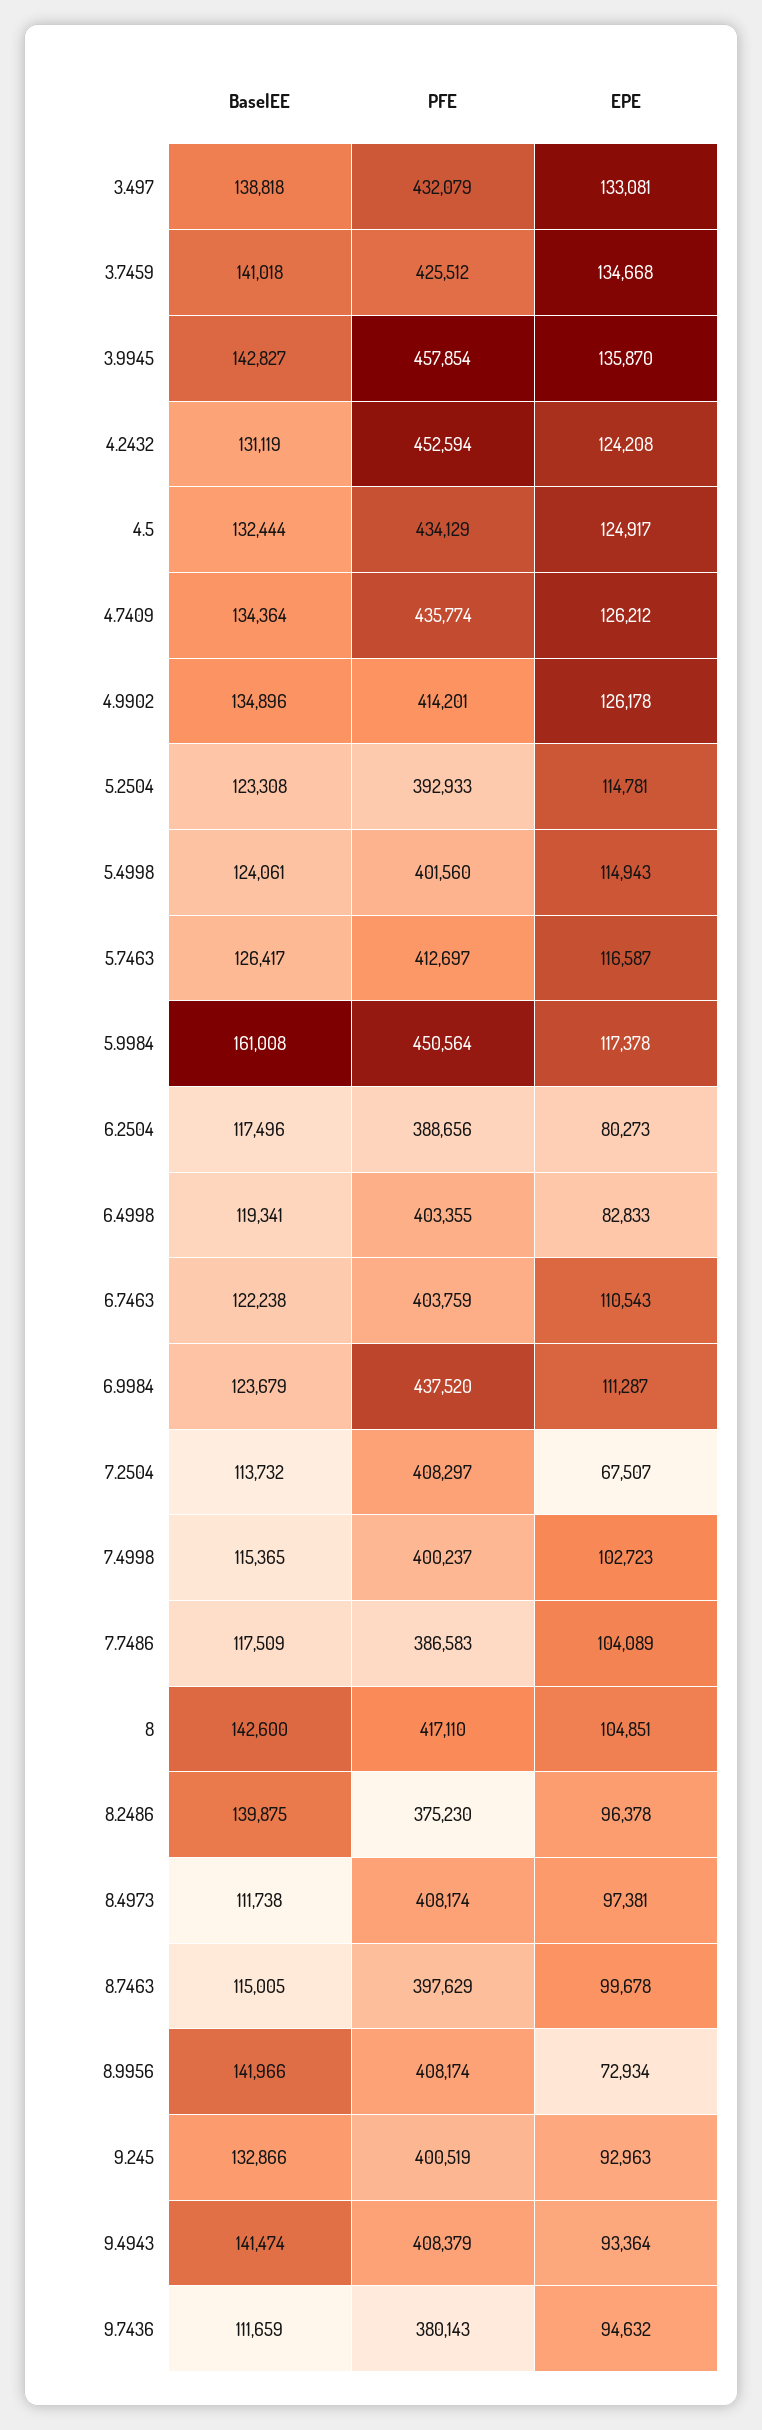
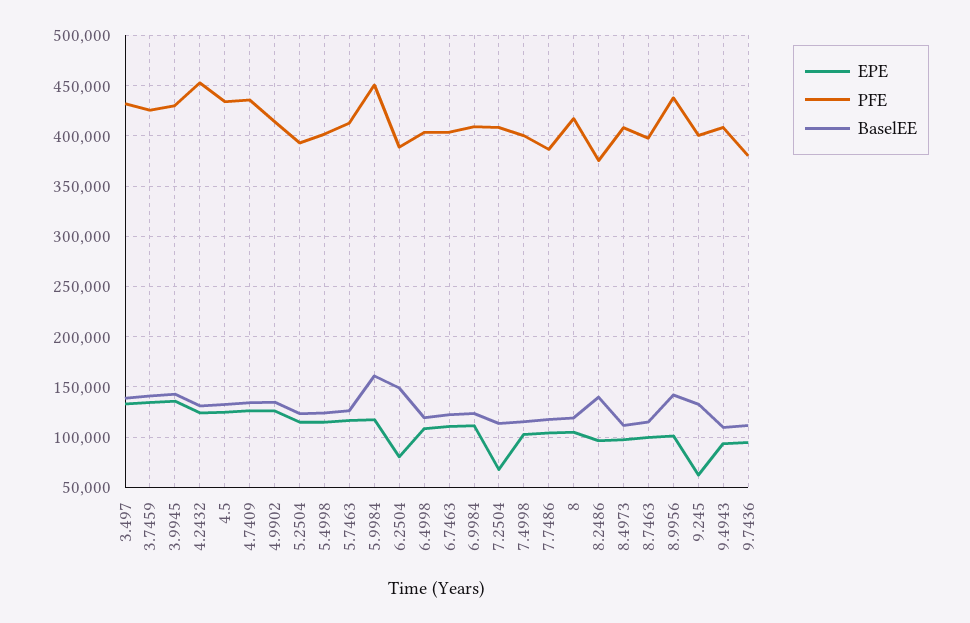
  {
    "BaselEE": {
      "3.497": 138818,
      "3.7459": 141018,
      "3.9945": 142827,
      "4.2432": 131119,
      "4.5": 132444,
      "4.7409": 134364,
      "4.9902": 134896,
      "5.2504": 123308,
      "5.4998": 124061,
      "5.7463": 126417,
      "5.9984": 161008,
-     "6.2504": 117496,
+     "6.2504": 150000,
      "6.4998": 119341,
      "6.7463": 122238,
      "6.9984": 123679,
      "7.2504": 113732,
      "7.4998": 115365,
      "7.7486": 117509,
-     "8": 142600,
+     "8": 120000,
      "8.2486": 139875,
      "8.4973": 111738,
      "8.7463": 115005,
      "8.9956": 141966,
      "9.245": 132866,
-     "9.4943": 141474,
+     "9.4943": 110000,
      "9.7436": 111659
    },
    "PFE": {
      "3.497": 432079,
      "3.7459": 425512,
-     "3.9945": 457854,
+     "3.9945": 430000,
      "4.2432": 452594,
      "4.5": 434129,
      "4.7409": 435774,
      "4.9902": 414201,
      "5.2504": 392933,
      "5.4998": 401560,
      "5.7463": 412697,
      "5.9984": 450564,
      "6.2504": 388656,
      "6.4998": 403355,
      "6.7463": 403759,
-     "6.9984": 437520,
+     "6.9984": 410000,
      "7.2504": 408297,
      "7.4998": 400237,
      "7.7486": 386583,
      "8": 417110,
      "8.2486": 375230,
      "8.4973": 408174,
      "8.7463": 397629,
-     "8.9956": 408174,
+     "8.9956": 440000,
      "9.245": 400519,
      "9.4943": 408379,
      "9.7436": 380143
    },
    "EPE": {
      "3.497": 133081,
      "3.7459": 134668,
      "3.9945": 135870,
      "4.2432": 124208,
      "4.5": 124917,
      "4.7409": 126212,
      "4.9902": 126178,
      "5.2504": 114781,
      "5.4998": 114943,
      "5.7463": 116587,
      "5.9984": 117378,
      "6.2504": 80273,
-     "6.4998": 82833,
+     "6.4998": 110000,
      "6.7463": 110543,
      "6.9984": 111287,
      "7.2504": 67507,
      "7.4998": 102723,
      "7.7486": 104089,
      "8": 104851,
      "8.2486": 96378,
      "8.4973": 97381,
      "8.7463": 99678,
-     "8.9956": 72934,
+     "8.9956": 100000,
-     "9.245": 92963,
+     "9.245": 60000,
      "9.4943": 93364,
      "9.7436": 94632
    }
  }

